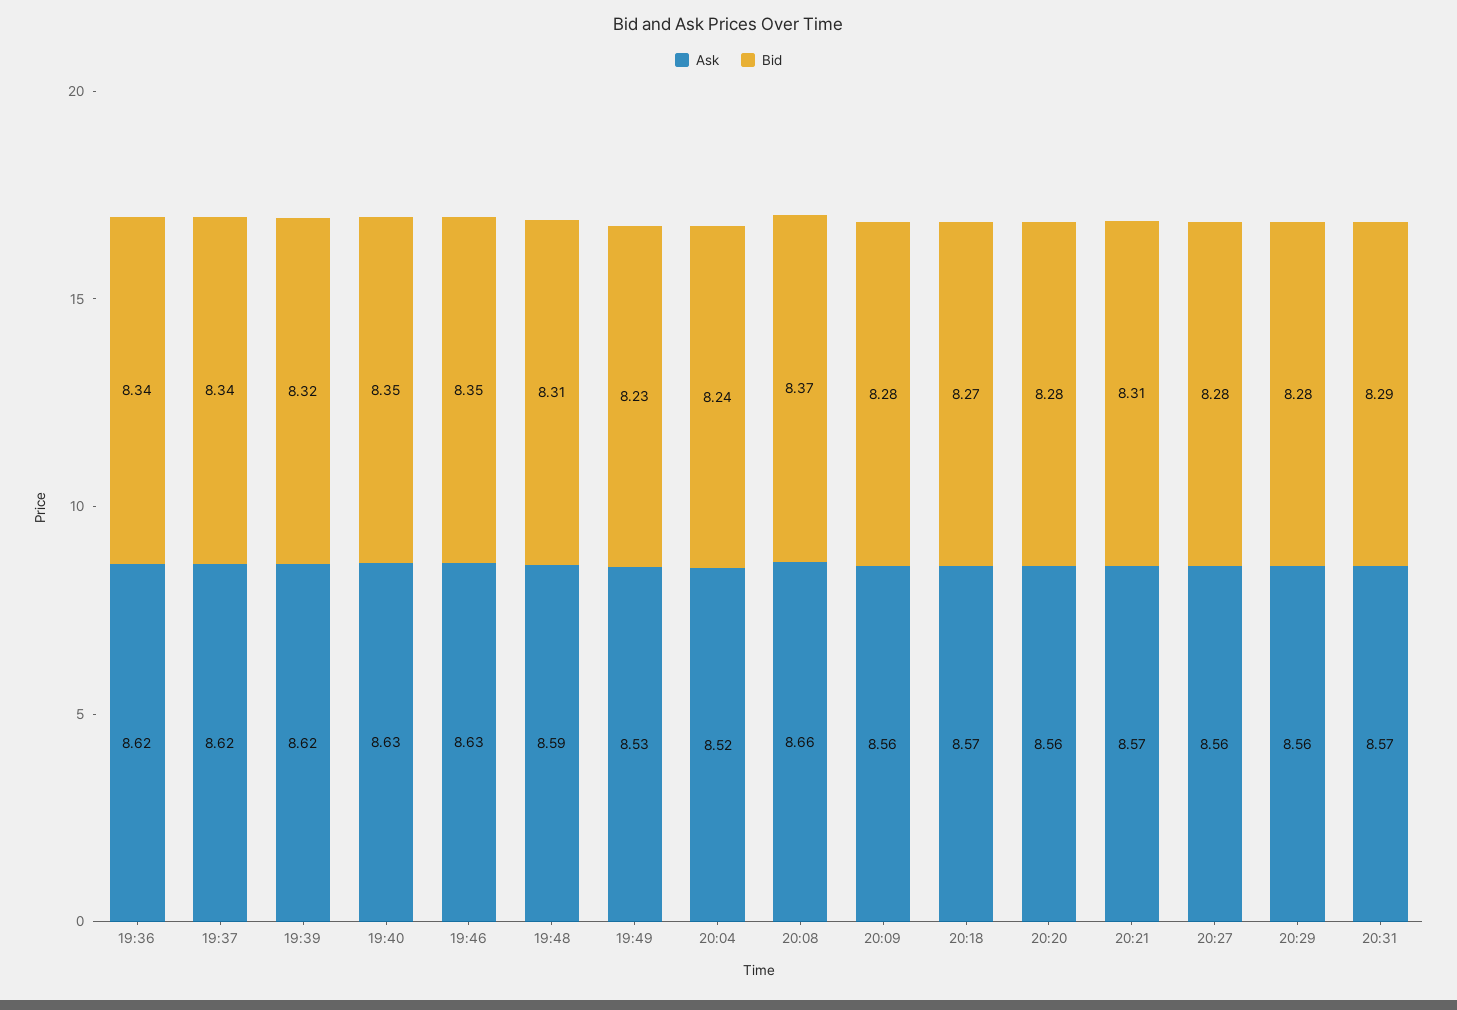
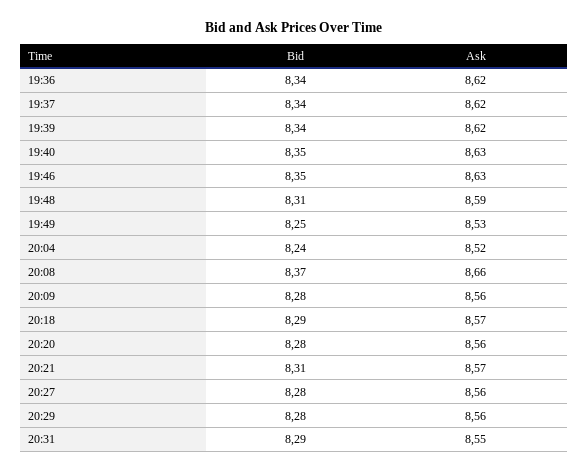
  {
    "Ask": {
      "19:36": 8.62,
      "19:37": 8.62,
      "19:39": 8.62,
      "19:40": 8.63,
      "19:46": 8.63,
      "19:48": 8.59,
      "19:49": 8.53,
      "20:04": 8.52,
      "20:08": 8.66,
      "20:09": 8.56,
      "20:18": 8.57,
      "20:20": 8.56,
      "20:21": 8.57,
      "20:27": 8.56,
      "20:29": 8.56,
-     "20:31": 8.57
+     "20:31": 8.55
    },
    "Bid": {
      "19:36": 8.34,
      "19:37": 8.34,
-     "19:39": 8.32,
+     "19:39": 8.34,
      "19:40": 8.35,
      "19:46": 8.35,
      "19:48": 8.31,
-     "19:49": 8.23,
+     "19:49": 8.25,
      "20:04": 8.24,
      "20:08": 8.37,
      "20:09": 8.28,
-     "20:18": 8.27,
+     "20:18": 8.29,
      "20:20": 8.28,
      "20:21": 8.31,
      "20:27": 8.28,
      "20:29": 8.28,
      "20:31": 8.29
    }
  }

